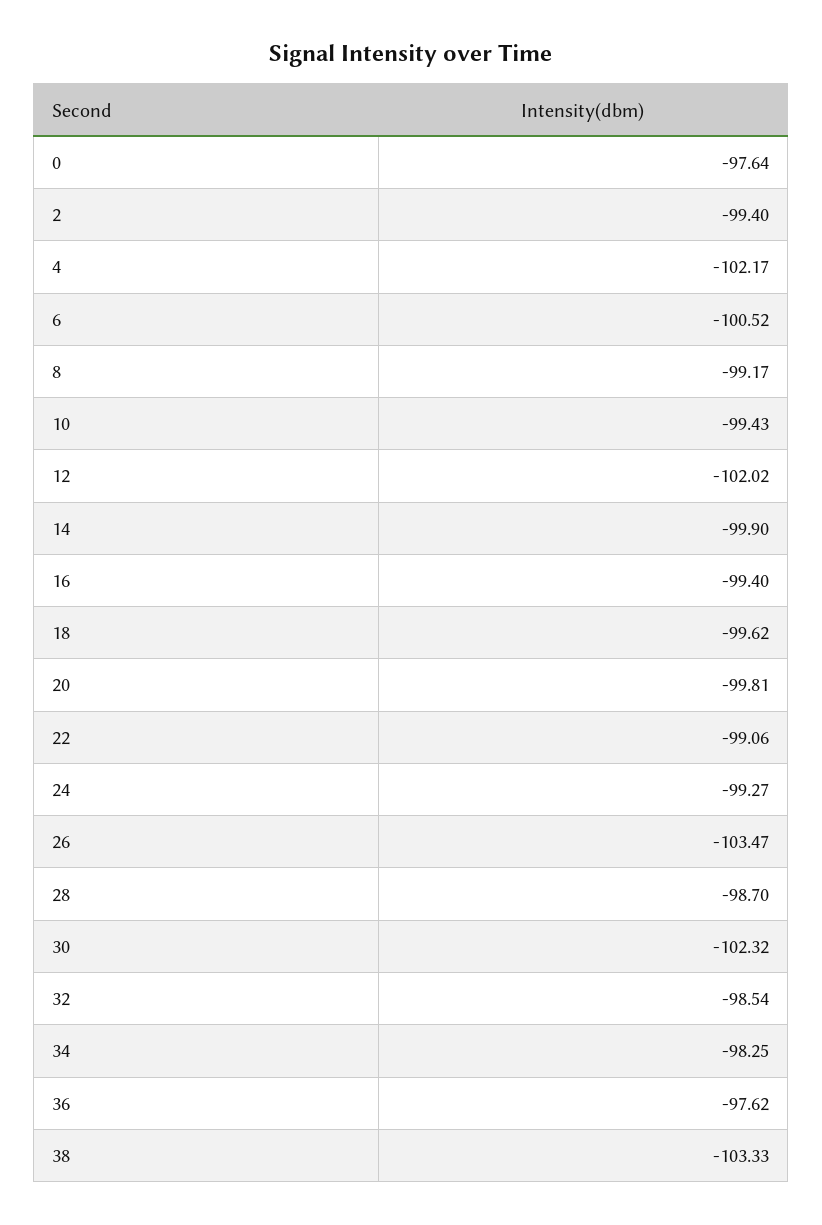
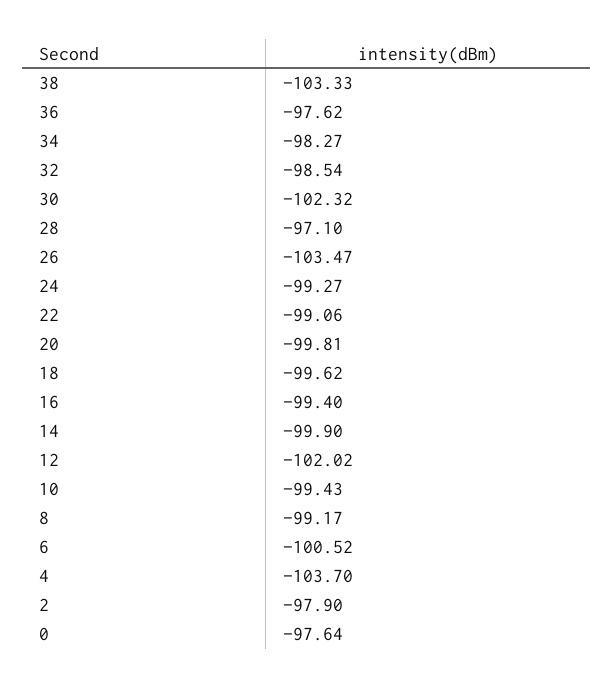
  {
    "0": -97.64,
-   "2": -99.4,
+   "2": -97.9,
-   "4": -102.17,
+   "4": -103.7,
    "6": -100.52,
    "8": -99.17,
    "10": -99.43,
    "12": -102.02,
    "14": -99.9,
    "16": -99.4,
    "18": -99.62,
    "20": -99.81,
    "22": -99.06,
    "24": -99.27,
    "26": -103.47,
-   "28": -98.7,
+   "28": -97.1,
    "30": -102.32,
    "32": -98.54,
-   "34": -98.25,
+   "34": -98.27,
    "36": -97.62,
    "38": -103.33
  }

